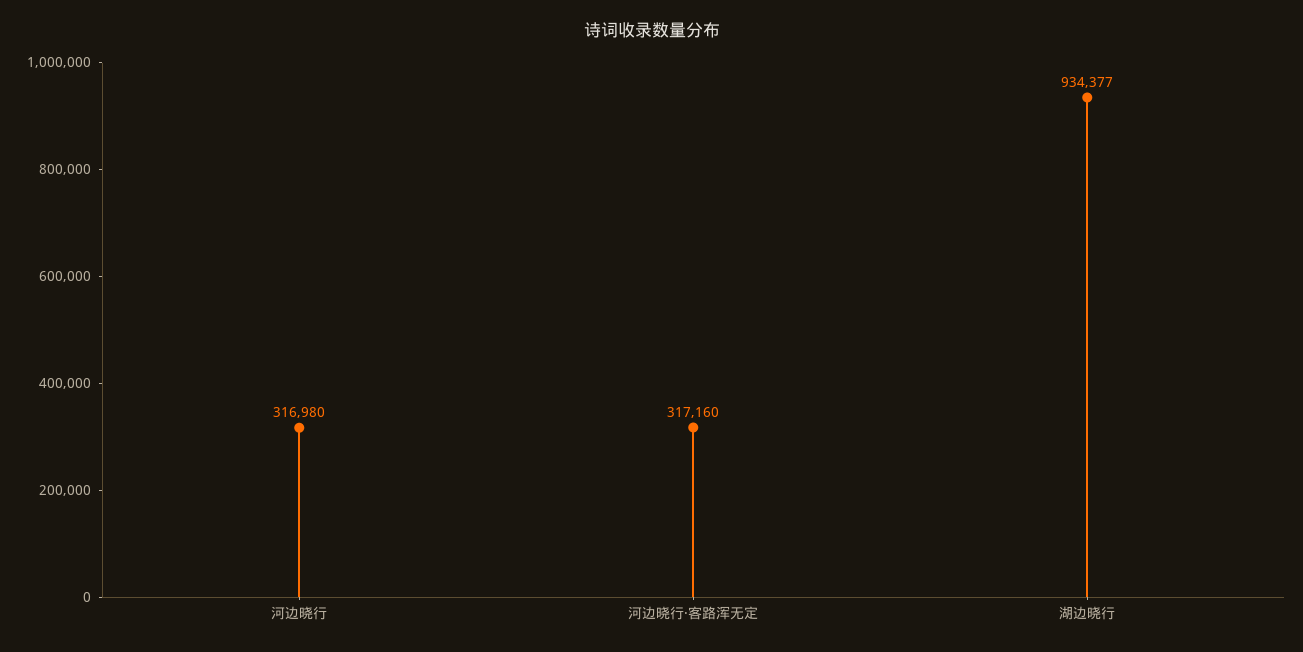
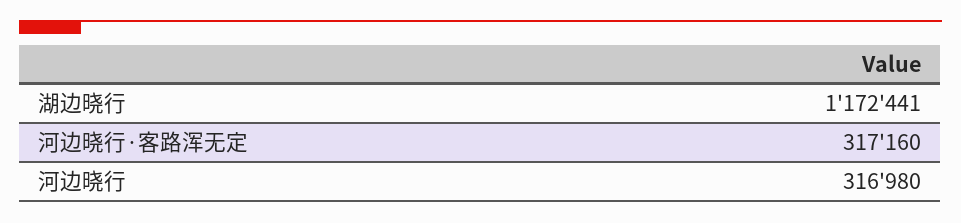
  {
    "河边晓行": 316980,
    "河边晓行·客路浑无定": 317160,
-   "湖边晓行": 934377
+   "湖边晓行": 1172441
  }

